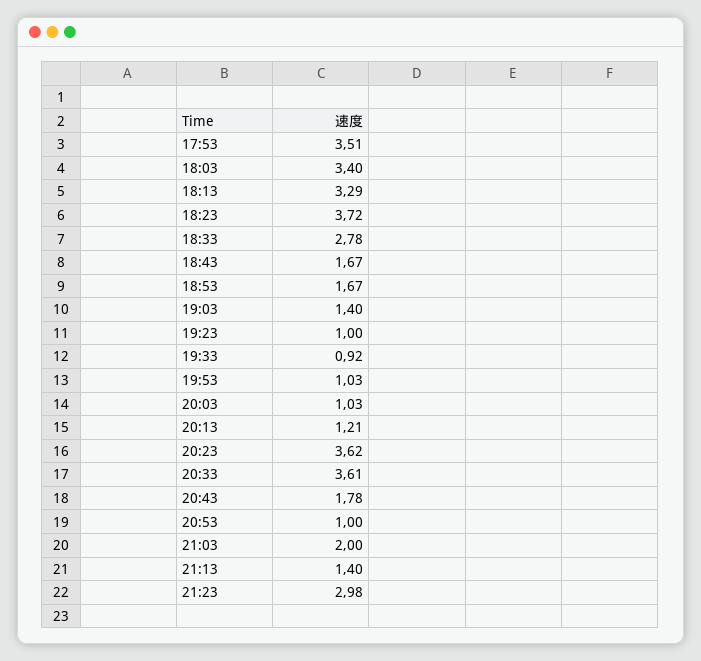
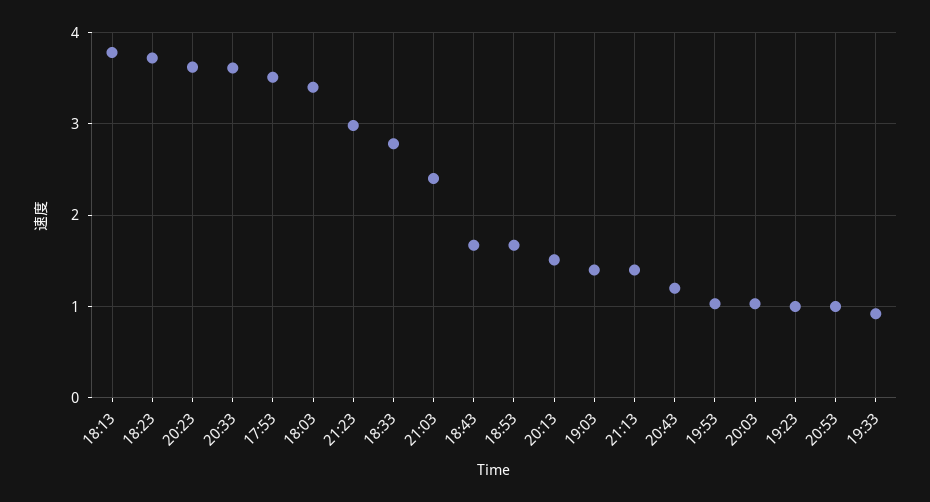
  {
    "17:53": 3.51,
    "18:03": 3.4,
-   "18:13": 3.29,
+   "18:13": 3.8,
    "18:23": 3.72,
    "18:33": 2.78,
    "18:43": 1.67,
    "18:53": 1.67,
    "19:03": 1.4,
    "19:23": 1,
    "19:33": 0.92,
    "19:53": 1.03,
    "20:03": 1.03,
-   "20:13": 1.21,
+   "20:13": 1.5,
    "20:23": 3.62,
    "20:33": 3.61,
-   "20:43": 1.78,
+   "20:43": 1.2,
    "20:53": 1,
-   "21:03": 2,
+   "21:03": 2.4,
    "21:13": 1.4,
    "21:23": 2.98
  }

